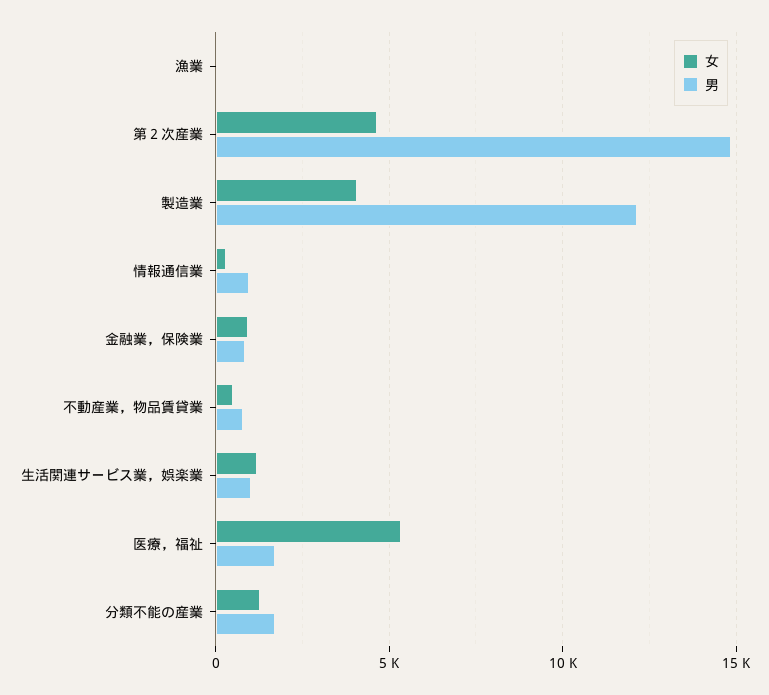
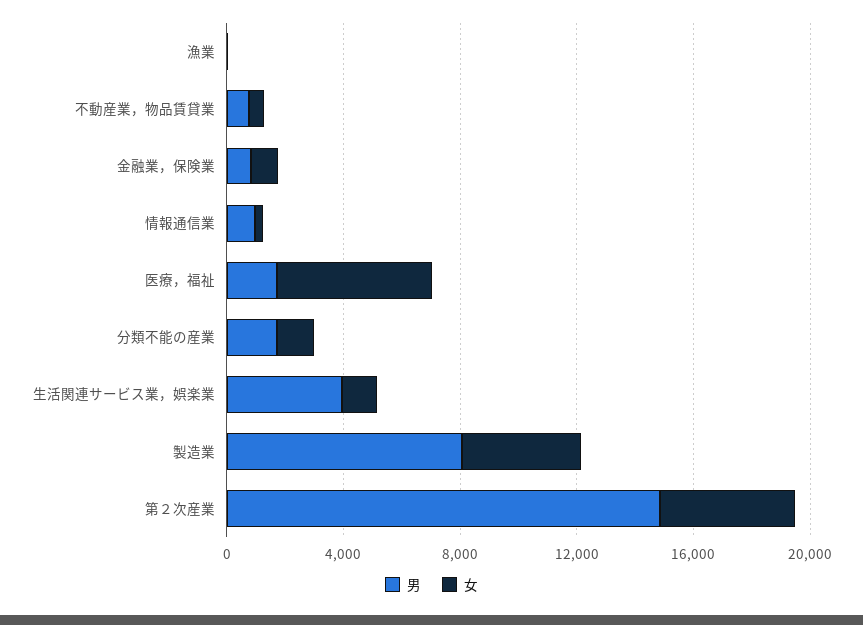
  {
    "女": {
      "漁業": 0,
      "第２次産業": 4500,
      "製造業": 4000,
      "情報通信業": 500,
      "金融業，保険業": 1000,
      "不動産業，物品賃貸業": 500,
      "生活関連サービス業，娯楽業": 1000,
      "医療，福祉": 5500,
      "分類不能の産業": 1500
    },
    "男": {
      "漁業": 0,
      "第２次産業": 15000,
-     "製造業": 12000,
+     "製造業": 8000,
      "情報通信業": 1000,
      "金融業，保険業": 1000,
      "不動産業，物品賃貸業": 1000,
-     "生活関連サービス業，娯楽業": 1000,
+     "生活関連サービス業，娯楽業": 4000,
      "医療，福祉": 1500,
      "分類不能の産業": 1500
    }
  }

